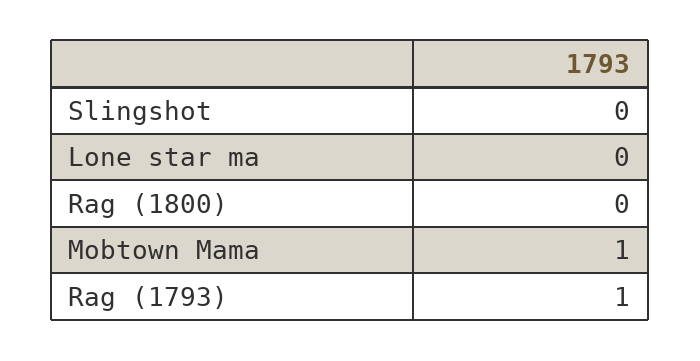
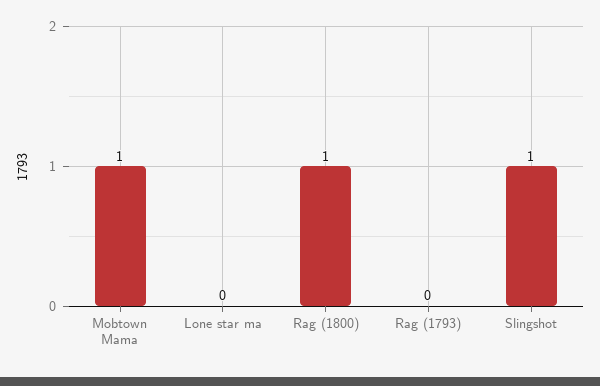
  {
-   "Slingshot": 0,
+   "Slingshot": 1,
    "Lone star ma": 0,
-   "Rag (1800)": 0,
+   "Rag (1800)": 1,
    "Mobtown Mama": 1,
-   "Rag (1793)": 1
+   "Rag (1793)": 0
  }

